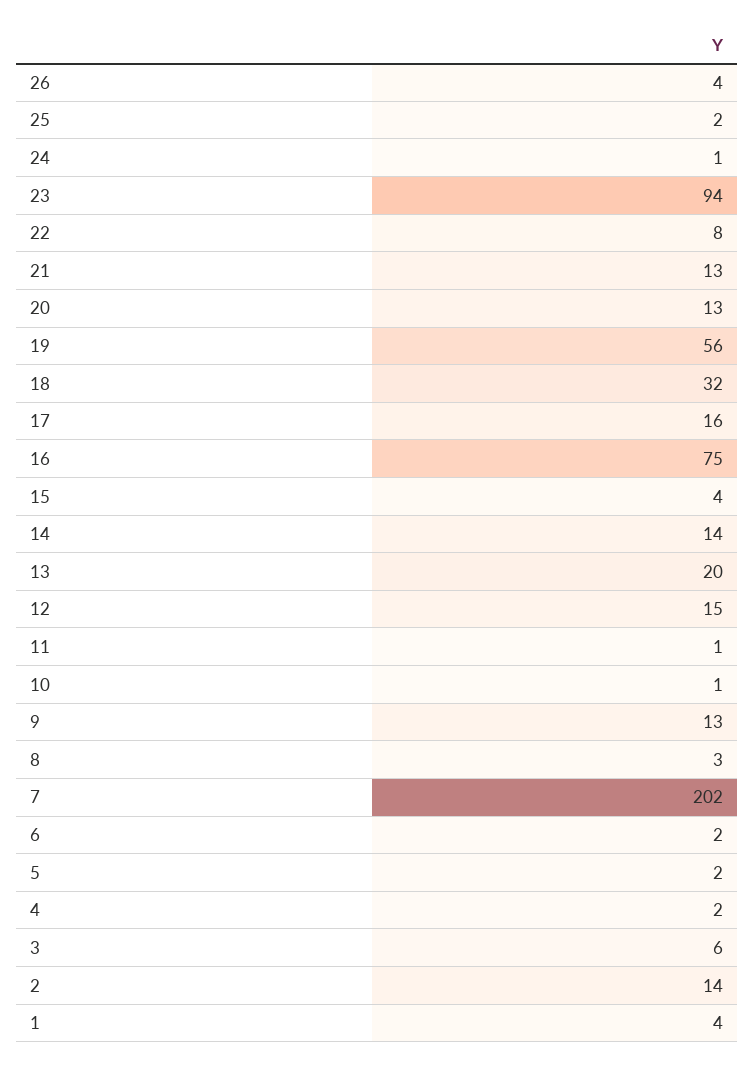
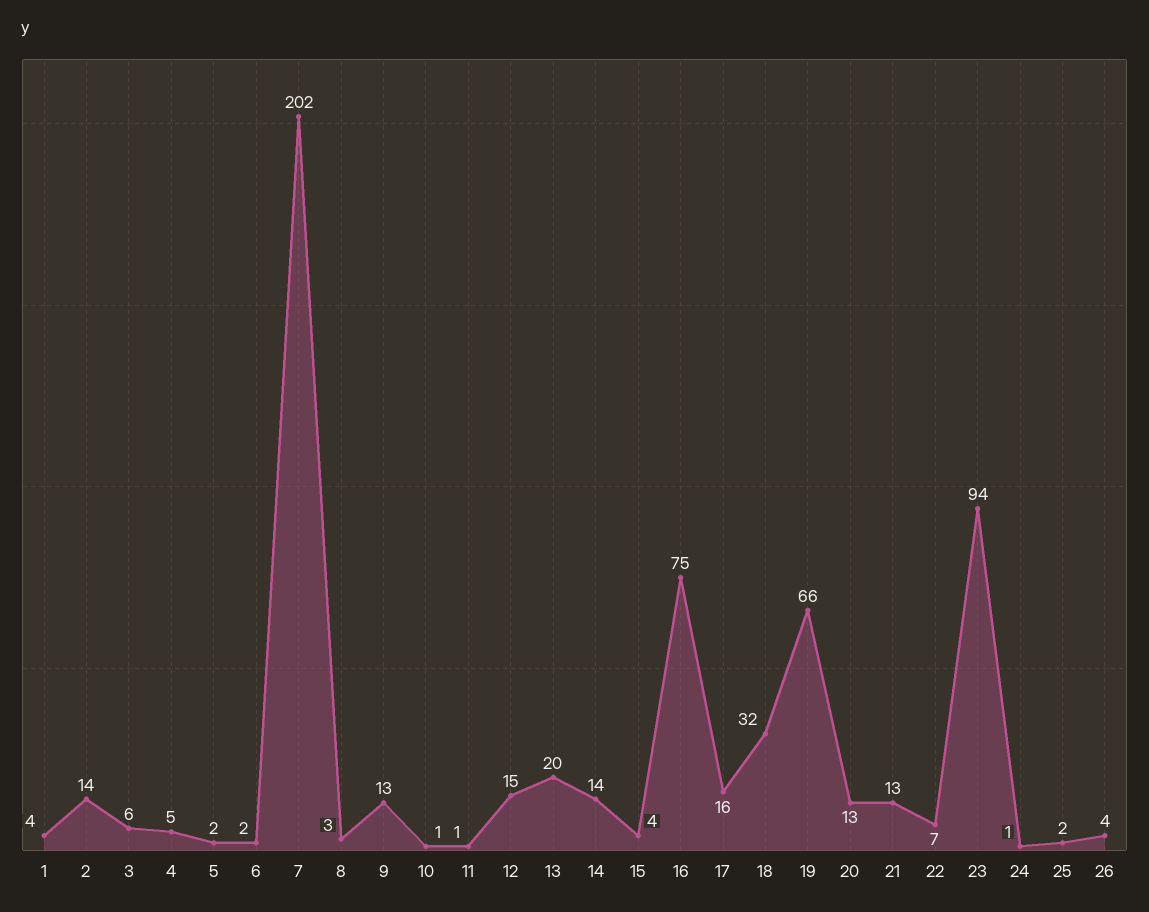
  {
    "26": 4,
    "25": 2,
    "24": 1,
    "23": 94,
-   "22": 8,
+   "22": 7,
    "21": 13,
    "20": 13,
-   "19": 56,
+   "19": 66,
    "18": 32,
    "17": 16,
    "16": 75,
    "15": 4,
    "14": 14,
    "13": 20,
    "12": 15,
    "11": 1,
    "10": 1,
    "9": 13,
    "8": 3,
    "7": 202,
    "6": 2,
    "5": 2,
-   "4": 2,
+   "4": 5,
    "3": 6,
    "2": 14,
    "1": 4
  }

